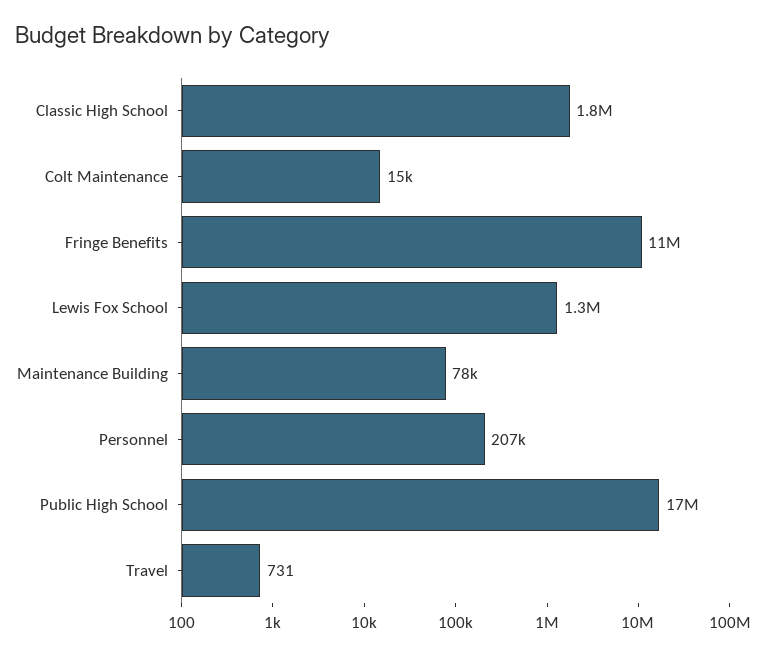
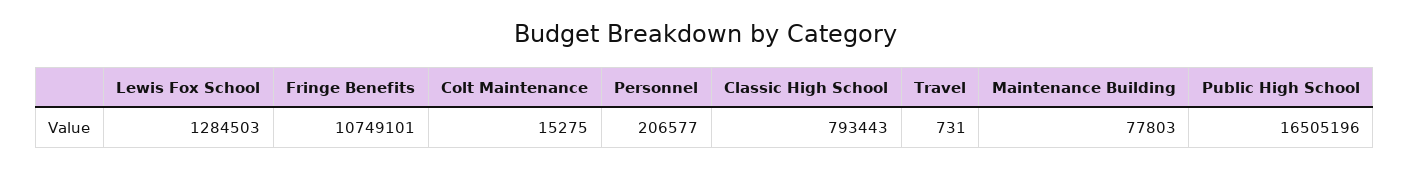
  {
-   "Classic High School": 1800000,
+   "Classic High School": 793443,
    "Colt Maintenance": 15275,
    "Fringe Benefits": 10749101,
    "Lewis Fox School": 1284503,
    "Maintenance Building": 77803,
    "Personnel": 206577,
    "Public High School": 16505196,
    "Travel": 731
  }

